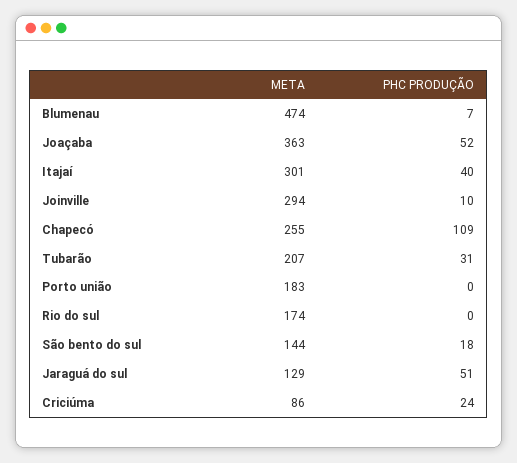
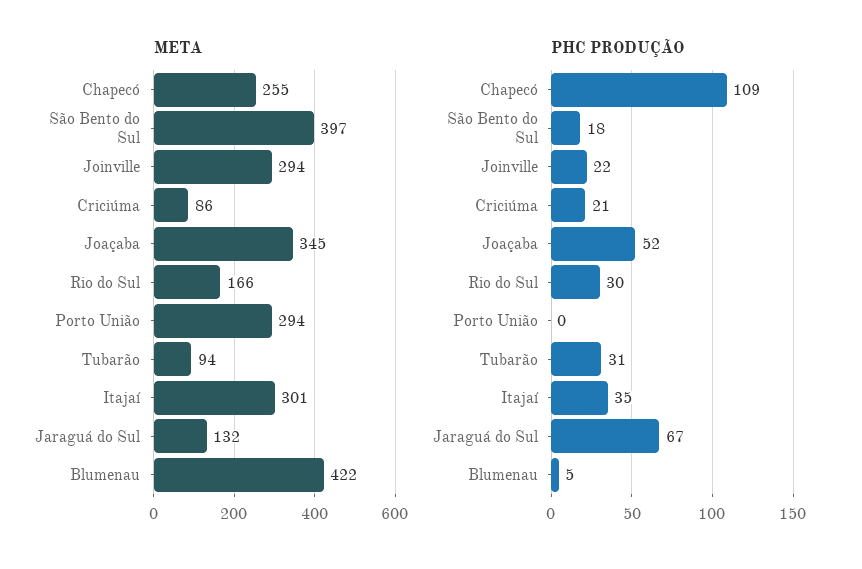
  {
    "META": {
-     "Blumenau": 474,
+     "Blumenau": 422,
-     "Joaçaba": 363,
+     "Joaçaba": 345,
      "Itajaí": 301,
      "Joinville": 294,
      "Chapecó": 255,
-     "Tubarão": 207,
+     "Tubarão": 94,
-     "Porto união": 183,
+     "Porto união": 294,
-     "Rio do sul": 174,
+     "Rio do sul": 166,
-     "São bento do sul": 144,
+     "São bento do sul": 397,
-     "Jaraguá do sul": 129,
+     "Jaraguá do sul": 132,
      "Criciúma": 86
    },
    "PHC PRODUÇÃO": {
-     "Blumenau": 7,
+     "Blumenau": 5,
      "Joaçaba": 52,
-     "Itajaí": 40,
+     "Itajaí": 35,
-     "Joinville": 10,
+     "Joinville": 22,
      "Chapecó": 109,
      "Tubarão": 31,
      "Porto união": 0,
-     "Rio do sul": 0,
+     "Rio do sul": 30,
      "São bento do sul": 18,
-     "Jaraguá do sul": 51,
+     "Jaraguá do sul": 67,
-     "Criciúma": 24
+     "Criciúma": 21
    }
  }

